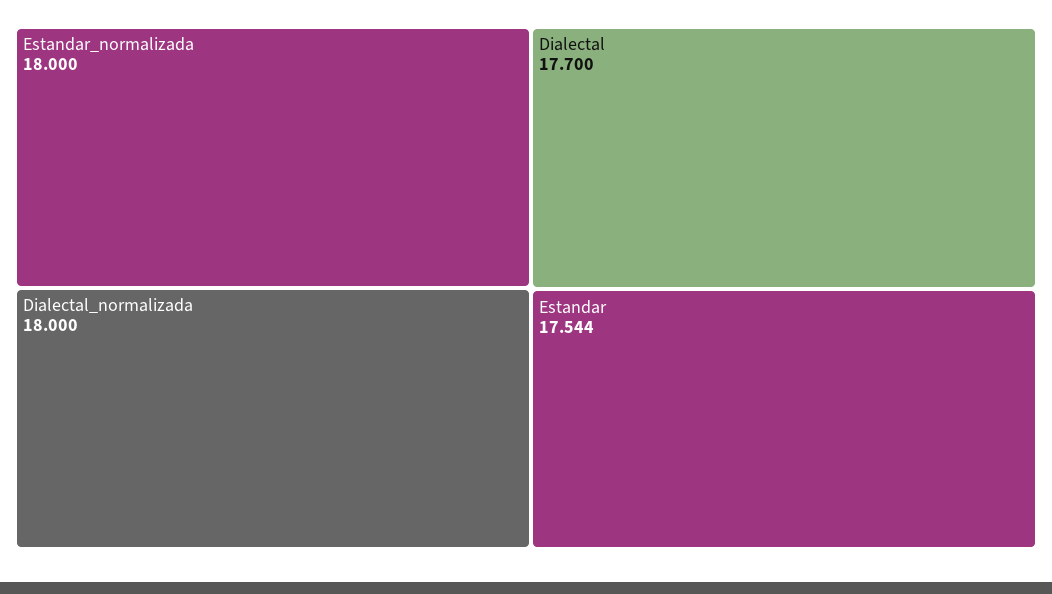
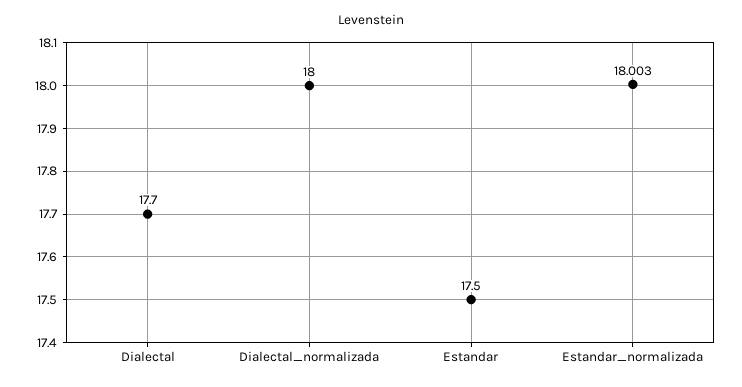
  {
-   "Estandar_normalizada": 18,
+   "Estandar_normalizada": 18.003,
    "Dialectal_normalizada": 18,
    "Dialectal": 17.7,
-   "Estandar": 17.544
+   "Estandar": 17.5
  }

